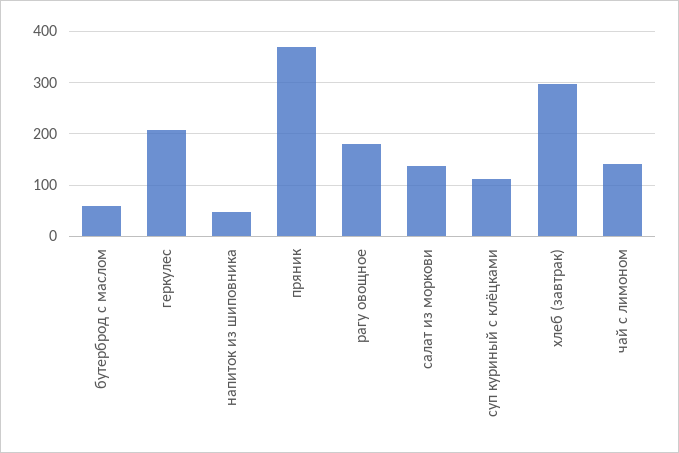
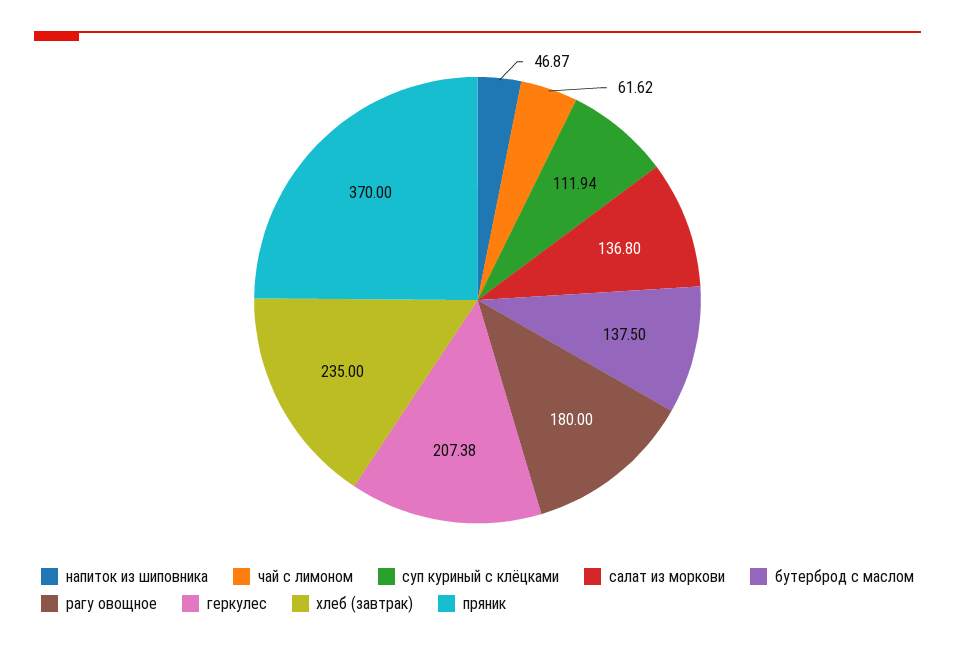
  {
-   "бутерброд с маслом": 60,
+   "бутерброд с маслом": 137.5,
    "геркулес": 207.38,
    "напиток из шиповника": 46.87,
    "пряник": 370,
    "рагу овощное": 180,
    "салат из моркови": 136.8,
    "суп куриный с клёцками": 111.94,
-   "хлеб (завтрак)": 300,
+   "хлеб (завтрак)": 235,
-   "чай с лимоном": 140
+   "чай с лимоном": 61.62
  }

